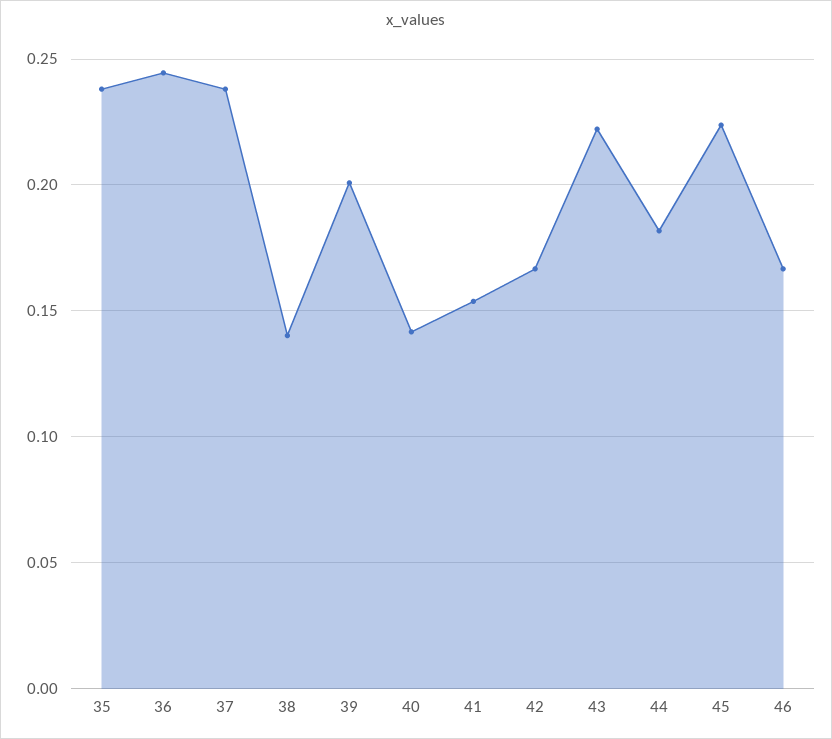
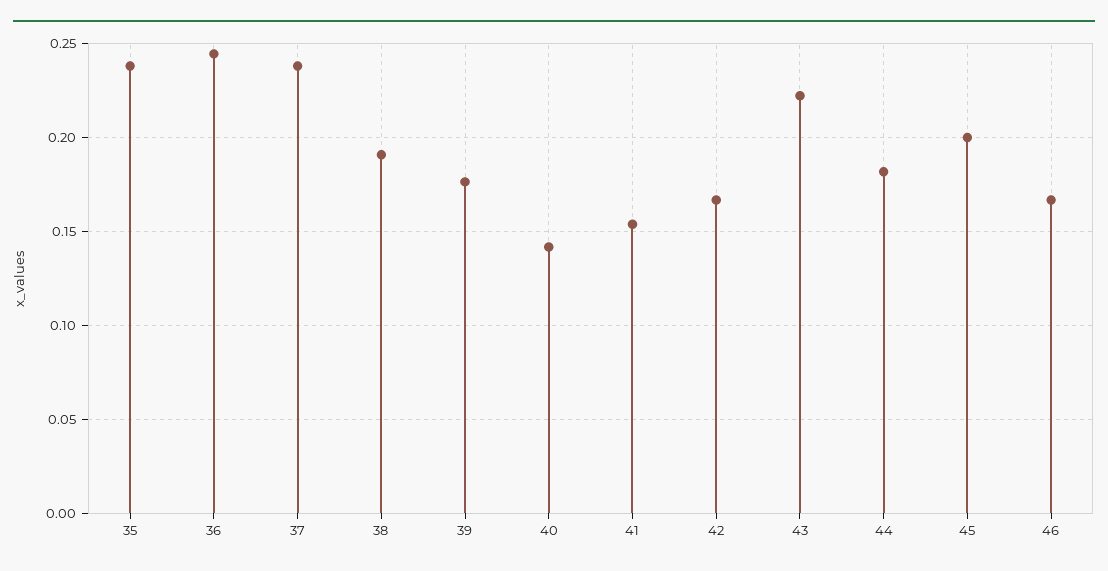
  {
    "35": 0.24,
    "36": 0.245,
    "37": 0.24,
-   "38": 0.14,
+   "38": 0.19,
-   "39": 0.2,
+   "39": 0.175,
    "40": 0.14,
    "41": 0.155,
    "42": 0.165,
    "43": 0.22,
    "44": 0.18,
-   "45": 0.225,
+   "45": 0.2,
    "46": 0.165
  }

